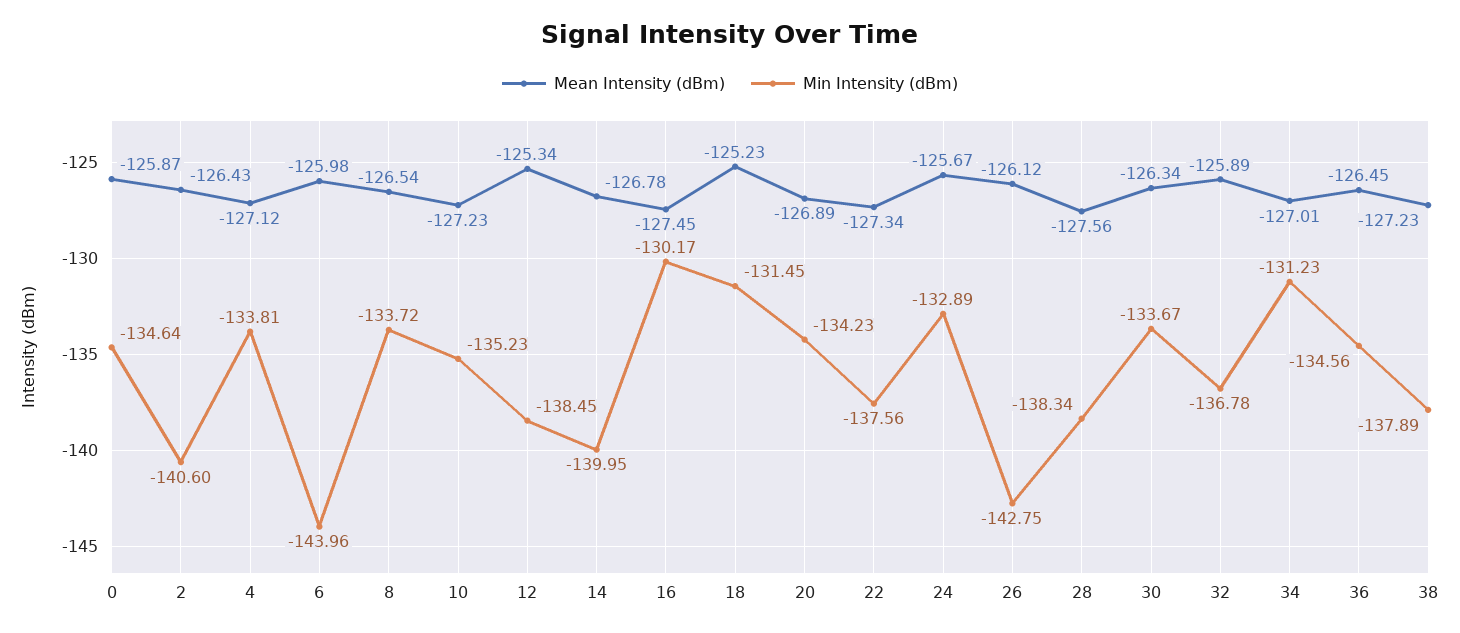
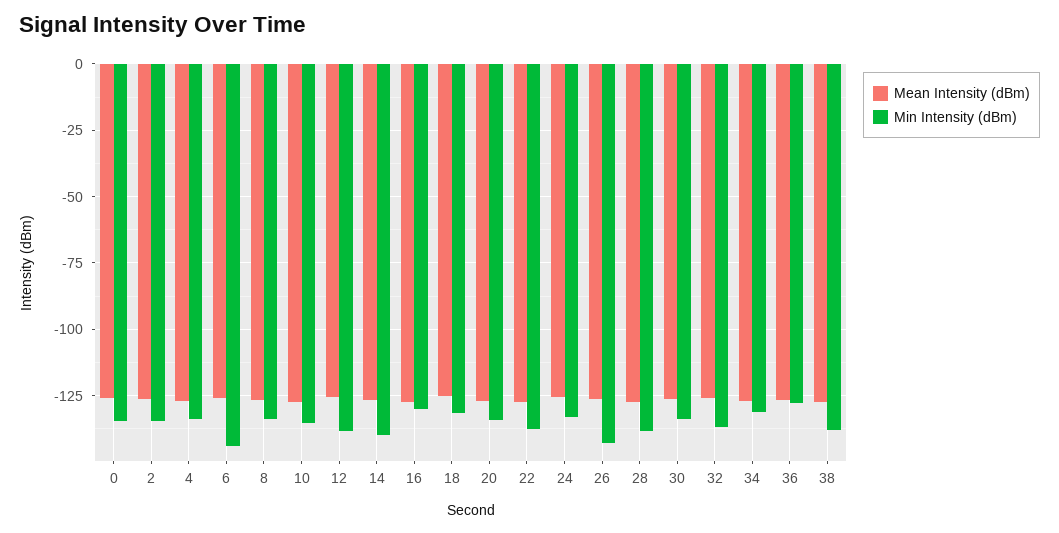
  {
    "Mean Intensity (dBm)": {
      "0": -125.87,
      "2": -126.43,
      "4": -127.12,
      "6": -125.98,
      "8": -126.54,
      "10": -127.23,
      "12": -125.34,
      "14": -126.78,
      "16": -127.45,
      "18": -125.23,
      "20": -126.89,
      "22": -127.34,
      "24": -125.67,
      "26": -126.12,
      "28": -127.56,
      "30": -126.34,
      "32": -125.89,
      "34": -127.01,
      "36": -126.45,
      "38": -127.23
    },
    "Min Intensity (dBm)": {
      "0": -134.64,
-     "2": -140.6,
+     "2": -135,
      "4": -133.81,
      "6": -143.96,
      "8": -133.72,
      "10": -135.23,
      "12": -138.45,
      "14": -139.95,
      "16": -130.17,
      "18": -131.45,
      "20": -134.23,
      "22": -137.56,
      "24": -132.89,
      "26": -142.75,
      "28": -138.34,
      "30": -133.67,
      "32": -136.78,
      "34": -131.23,
-     "36": -134.56,
+     "36": -127.5,
      "38": -137.89
    }
  }

